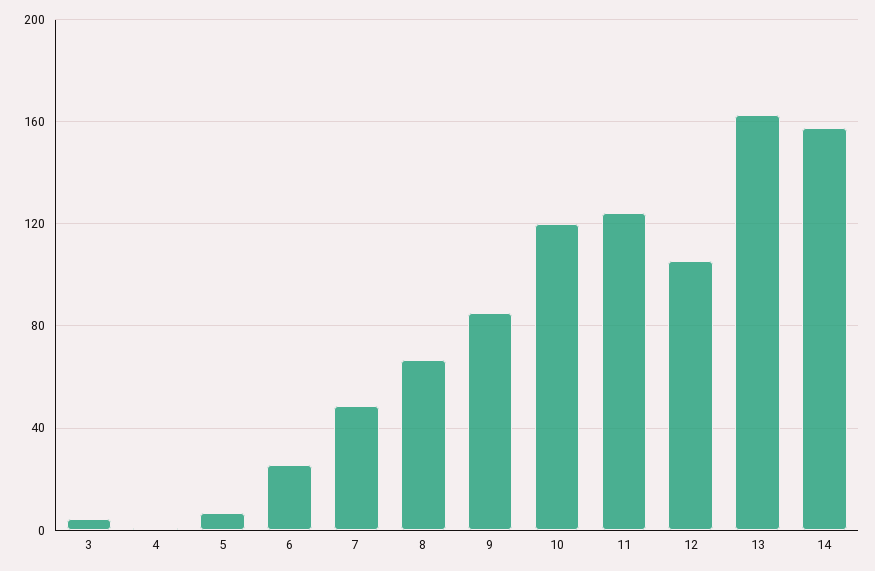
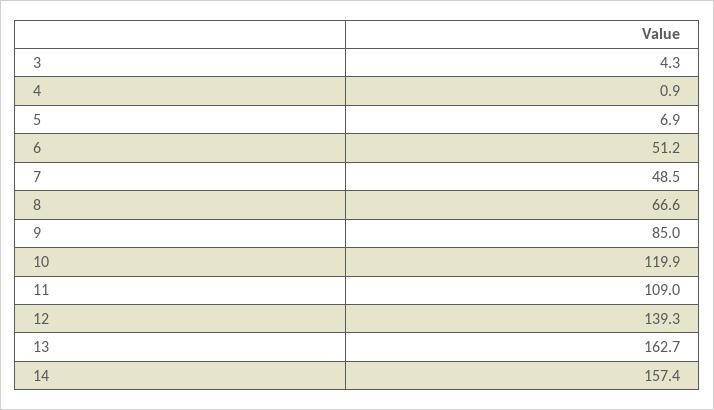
  {
    "3": 4.3,
    "4": 0.9,
    "5": 6.9,
-   "6": 25,
+   "6": 51.2,
    "7": 48.5,
    "8": 66.6,
    "9": 85,
    "10": 119.9,
-   "11": 125,
+   "11": 109,
-   "12": 105,
+   "12": 139.3,
    "13": 162.7,
    "14": 157.4
  }

